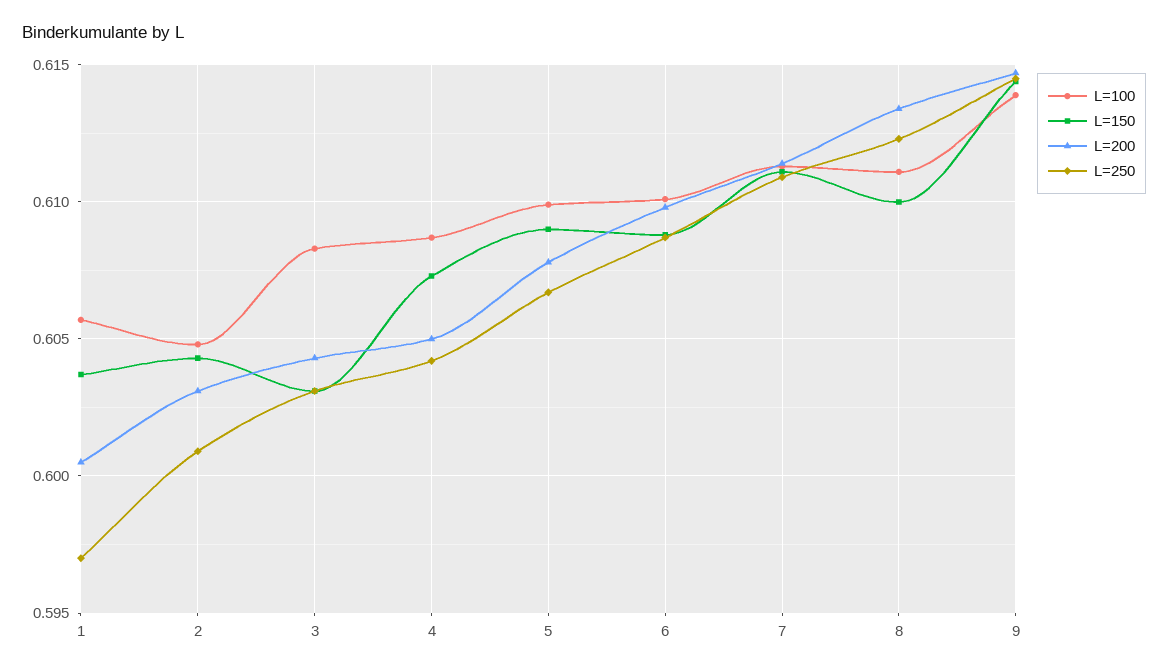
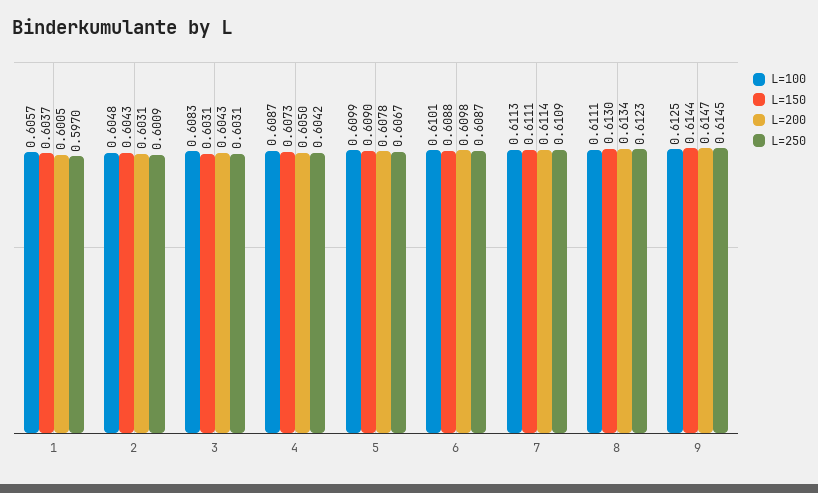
  {
    "L=100": {
      "1": 0.6057,
      "2": 0.6048,
      "3": 0.6083,
      "4": 0.6087,
      "5": 0.6099,
      "6": 0.6101,
      "7": 0.6113,
      "8": 0.6111,
-     "9": 0.614
+     "9": 0.6125
    },
    "L=150": {
      "1": 0.6037,
      "2": 0.6043,
      "3": 0.6031,
      "4": 0.6073,
      "5": 0.609,
      "6": 0.6088,
      "7": 0.6111,
-     "8": 0.61,
+     "8": 0.613,
      "9": 0.6144
    },
    "L=200": {
      "1": 0.6005,
      "2": 0.6031,
      "3": 0.6043,
      "4": 0.605,
      "5": 0.6078,
      "6": 0.6098,
      "7": 0.6114,
      "8": 0.6134,
      "9": 0.6147
    },
    "L=250": {
      "1": 0.597,
      "2": 0.6009,
      "3": 0.6031,
      "4": 0.6042,
      "5": 0.6067,
      "6": 0.6087,
      "7": 0.6109,
      "8": 0.6123,
      "9": 0.6145
    }
  }

